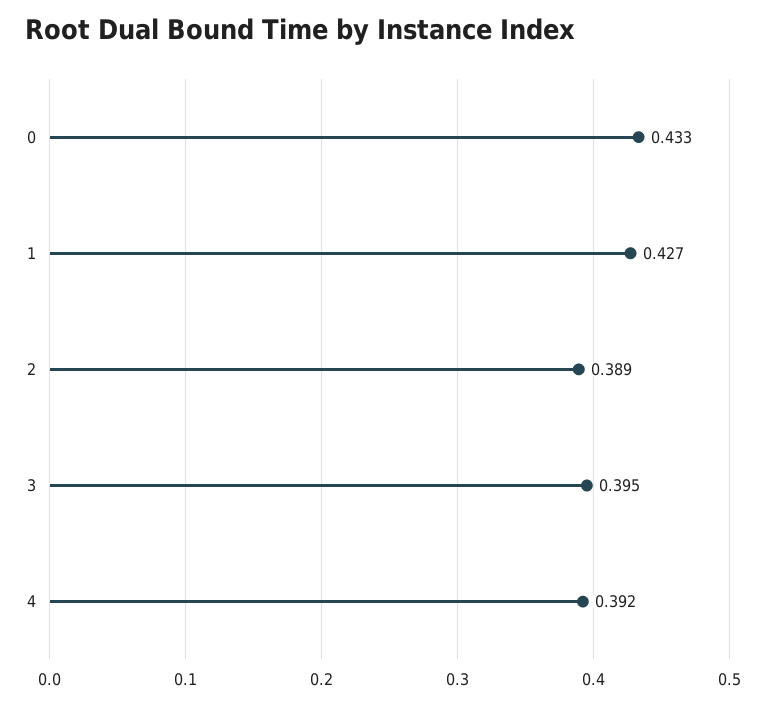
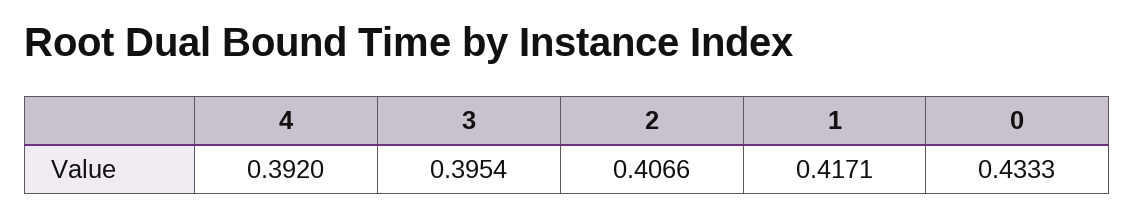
  {
    "0": 0.4333,
-   "1": 0.427,
+   "1": 0.4171,
-   "2": 0.389,
+   "2": 0.4066,
    "3": 0.3954,
    "4": 0.392
  }

